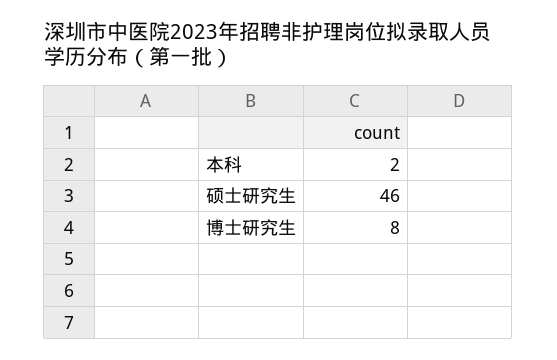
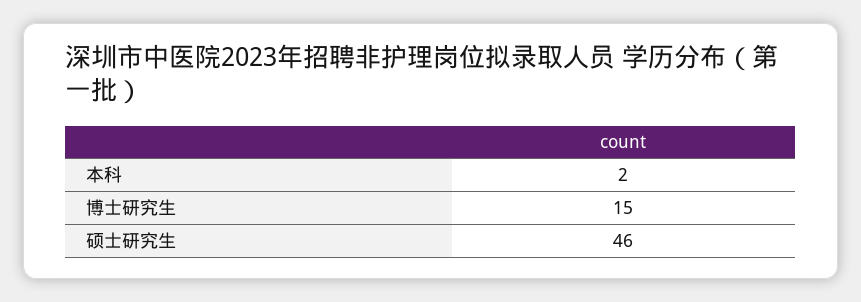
  {
    "本科": 2,
    "硕士研究生": 46,
-   "博士研究生": 8
+   "博士研究生": 15
  }

